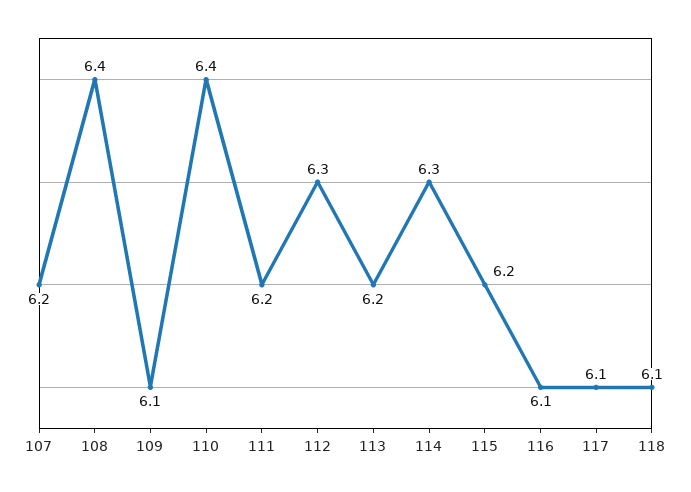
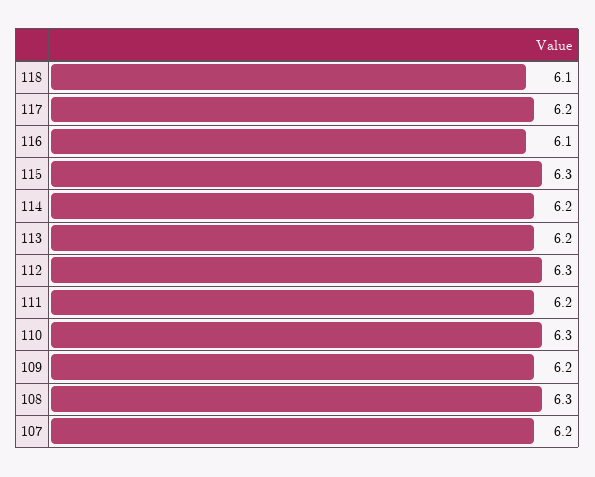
  {
    "107": 6.2,
-   "108": 6.4,
+   "108": 6.3,
-   "109": 6.1,
+   "109": 6.2,
-   "110": 6.4,
+   "110": 6.3,
    "111": 6.2,
    "112": 6.3,
    "113": 6.2,
-   "114": 6.3,
+   "114": 6.2,
-   "115": 6.2,
+   "115": 6.3,
    "116": 6.1,
-   "117": 6.1,
+   "117": 6.2,
    "118": 6.1
  }

